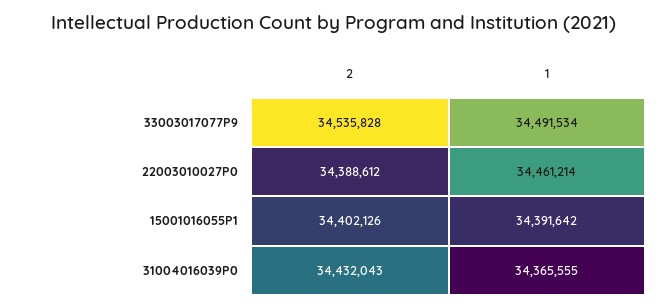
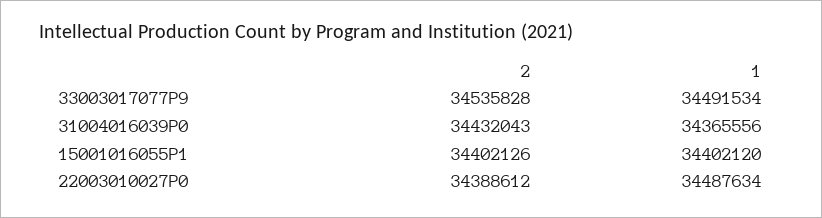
  {
    "2": {
      "33003017077P9": 34535828,
      "22003010027P0": 34388612,
      "15001016055P1": 34402126,
      "31004016039P0": 34432043
    },
    "1": {
      "33003017077P9": 34491534,
-     "22003010027P0": 34461214,
+     "22003010027P0": 34487634,
-     "15001016055P1": 34391642,
+     "15001016055P1": 34402120,
-     "31004016039P0": 34365555
+     "31004016039P0": 34365556
    }
  }

